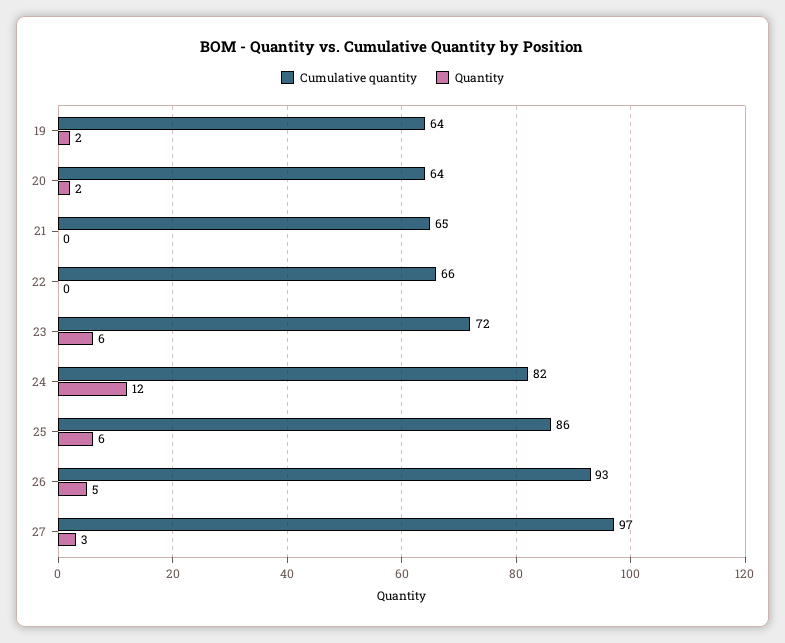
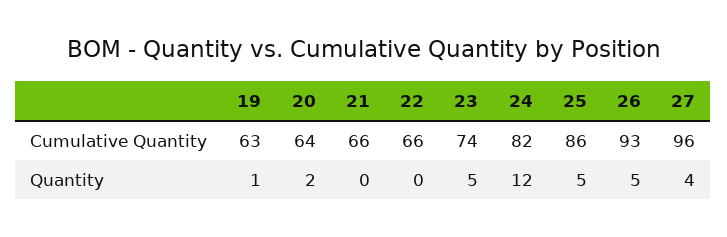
  {
    "Cumulative quantity": {
-     "19": 64,
+     "19": 63,
      "20": 64,
-     "21": 65,
+     "21": 66,
      "22": 66,
-     "23": 72,
+     "23": 74,
      "24": 82,
      "25": 86,
      "26": 93,
-     "27": 97
+     "27": 96
    },
    "Quantity": {
-     "19": 2,
+     "19": 1,
      "20": 2,
      "21": 0,
      "22": 0,
-     "23": 6,
+     "23": 5,
      "24": 12,
-     "25": 6,
+     "25": 5,
      "26": 5,
-     "27": 3
+     "27": 4
    }
  }

